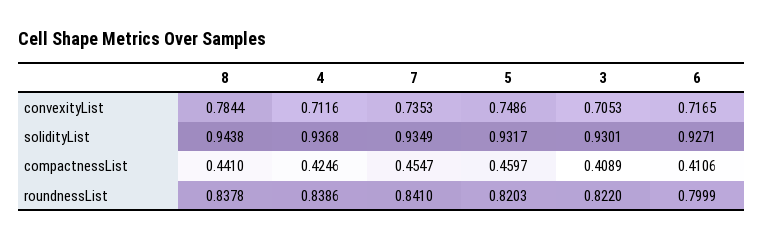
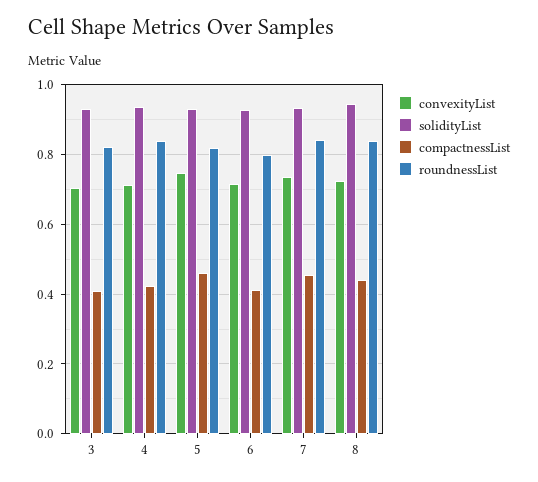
  {
    "convexityList": {
-     "8": 0.7844,
+     "8": 0.72,
      "4": 0.7116,
      "7": 0.7353,
      "5": 0.7486,
      "3": 0.7053,
      "6": 0.7165
    },
    "solidityList": {
      "8": 0.9438,
      "4": 0.9368,
      "7": 0.9349,
      "5": 0.9317,
      "3": 0.9301,
      "6": 0.9271
    },
    "compactnessList": {
      "8": 0.441,
      "4": 0.4246,
      "7": 0.4547,
      "5": 0.4597,
      "3": 0.4089,
      "6": 0.4106
    },
    "roundnessList": {
      "8": 0.8378,
      "4": 0.8386,
      "7": 0.841,
      "5": 0.8203,
      "3": 0.822,
      "6": 0.7999
    }
  }

